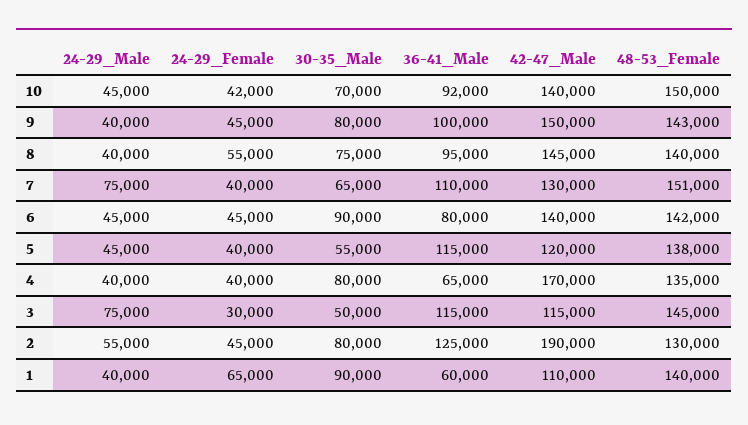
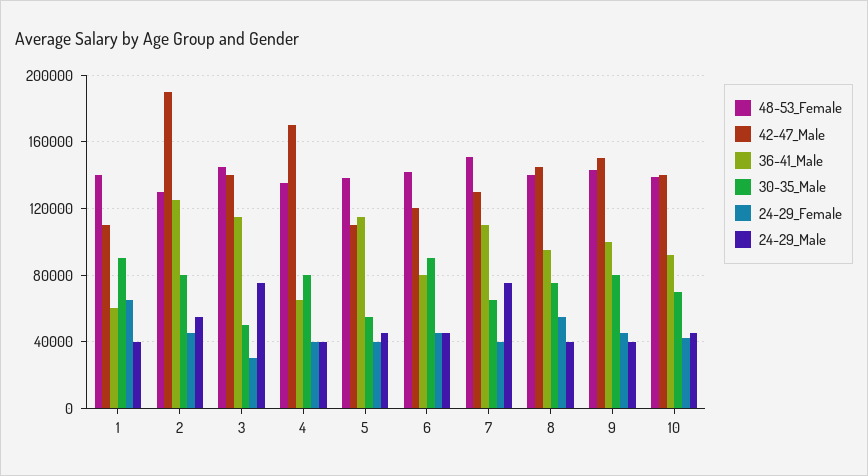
  {
    "24-29_Male": {
      "10": 45000,
      "9": 40000,
      "8": 40000,
      "7": 75000,
      "6": 45000,
      "5": 45000,
      "4": 40000,
      "3": 75000,
      "2": 55000,
      "1": 40000
    },
    "24-29_Female": {
      "10": 42000,
      "9": 45000,
      "8": 55000,
      "7": 40000,
      "6": 45000,
      "5": 40000,
      "4": 40000,
      "3": 30000,
      "2": 45000,
      "1": 65000
    },
    "30-35_Male": {
      "10": 70000,
      "9": 80000,
      "8": 75000,
      "7": 65000,
      "6": 90000,
      "5": 55000,
      "4": 80000,
      "3": 50000,
      "2": 80000,
      "1": 90000
    },
    "36-41_Male": {
      "10": 92000,
      "9": 100000,
      "8": 95000,
      "7": 110000,
      "6": 80000,
      "5": 115000,
      "4": 65000,
      "3": 115000,
      "2": 125000,
      "1": 60000
    },
    "42-47_Male": {
      "10": 140000,
      "9": 150000,
      "8": 145000,
      "7": 130000,
-     "6": 140000,
+     "6": 120000,
-     "5": 120000,
+     "5": 110000,
      "4": 170000,
-     "3": 115000,
+     "3": 140000,
      "2": 190000,
      "1": 110000
    },
    "48-53_Female": {
-     "10": 150000,
+     "10": 140000,
      "9": 143000,
      "8": 140000,
      "7": 151000,
      "6": 142000,
      "5": 138000,
      "4": 135000,
      "3": 145000,
      "2": 130000,
      "1": 140000
    }
  }

